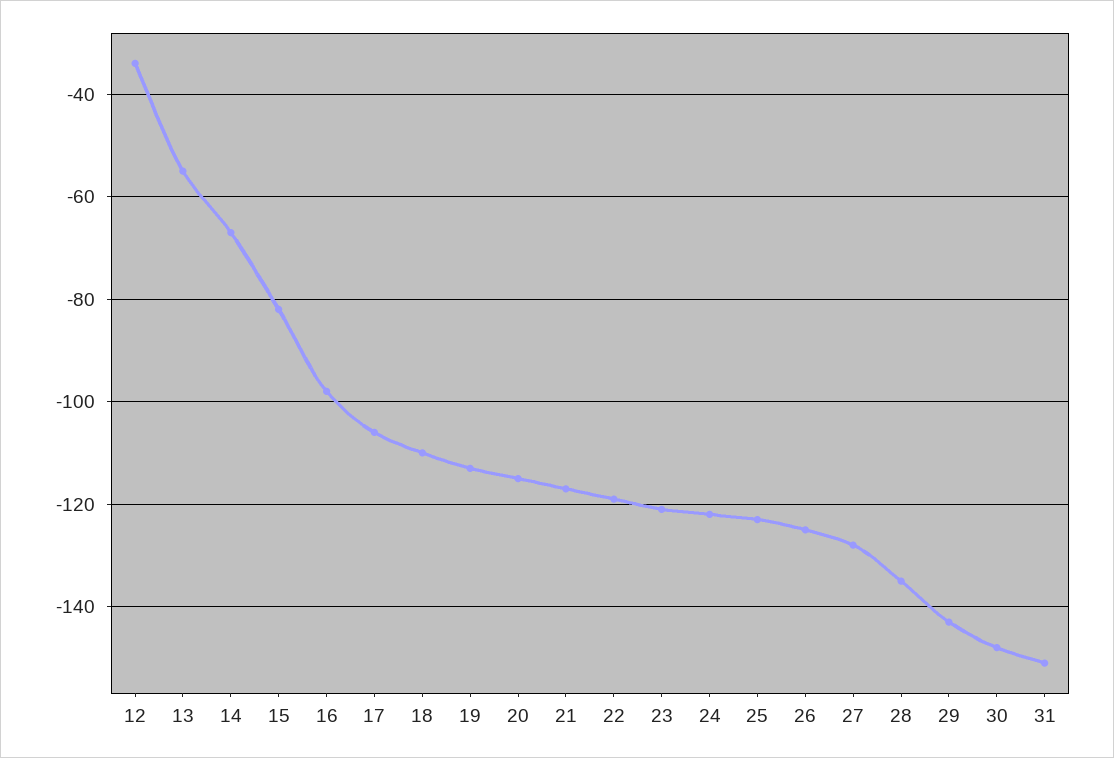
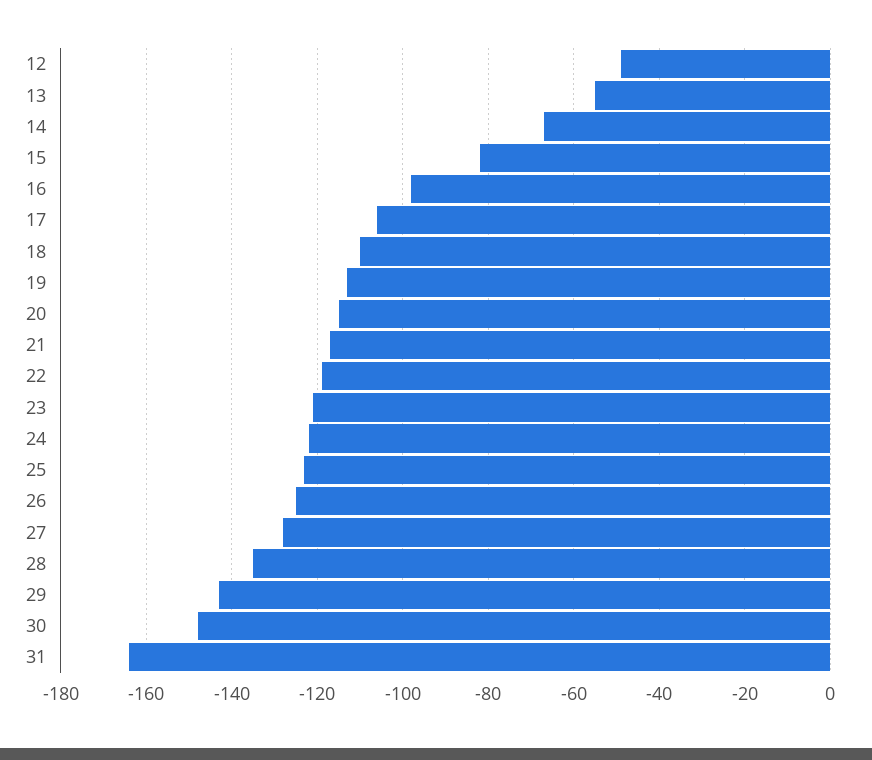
  {
-   "12": -35,
+   "12": -50,
    "13": -55,
    "14": -65,
    "15": -80,
    "16": -100,
    "17": -105,
    "18": -110,
    "19": -115,
    "20": -115,
    "21": -115,
    "22": -120,
    "23": -120,
    "24": -120,
    "25": -125,
    "26": -125,
    "27": -130,
    "28": -135,
    "29": -145,
    "30": -150,
-   "31": -150
+   "31": -165
  }

